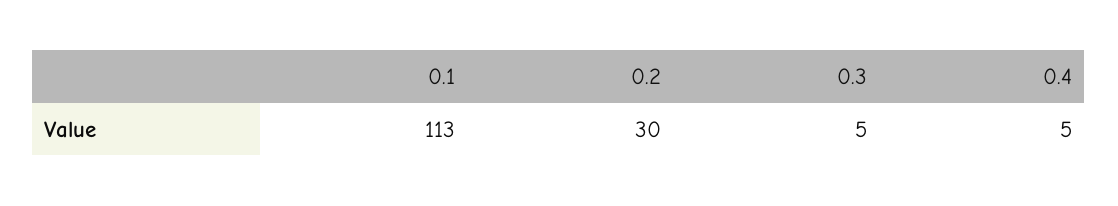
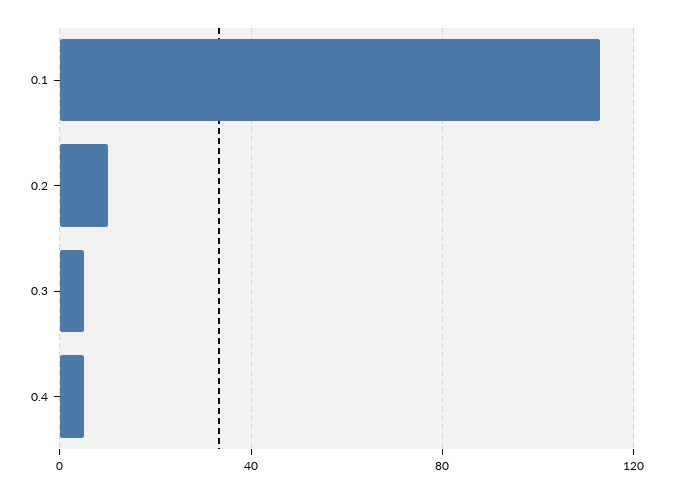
  {
    "0.1": 113,
-   "0.2": 30,
+   "0.2": 10,
    "0.3": 5,
    "0.4": 5
  }

